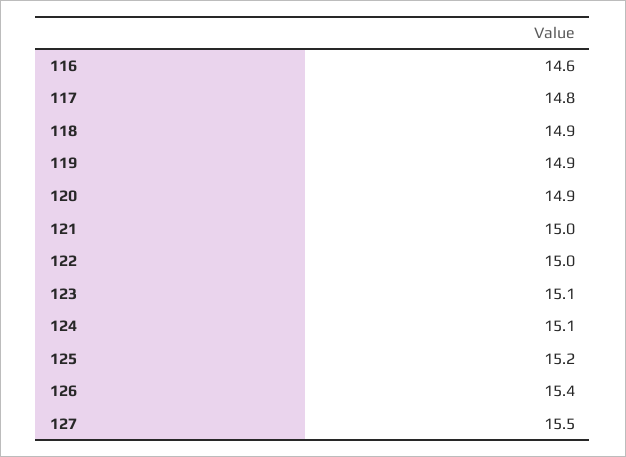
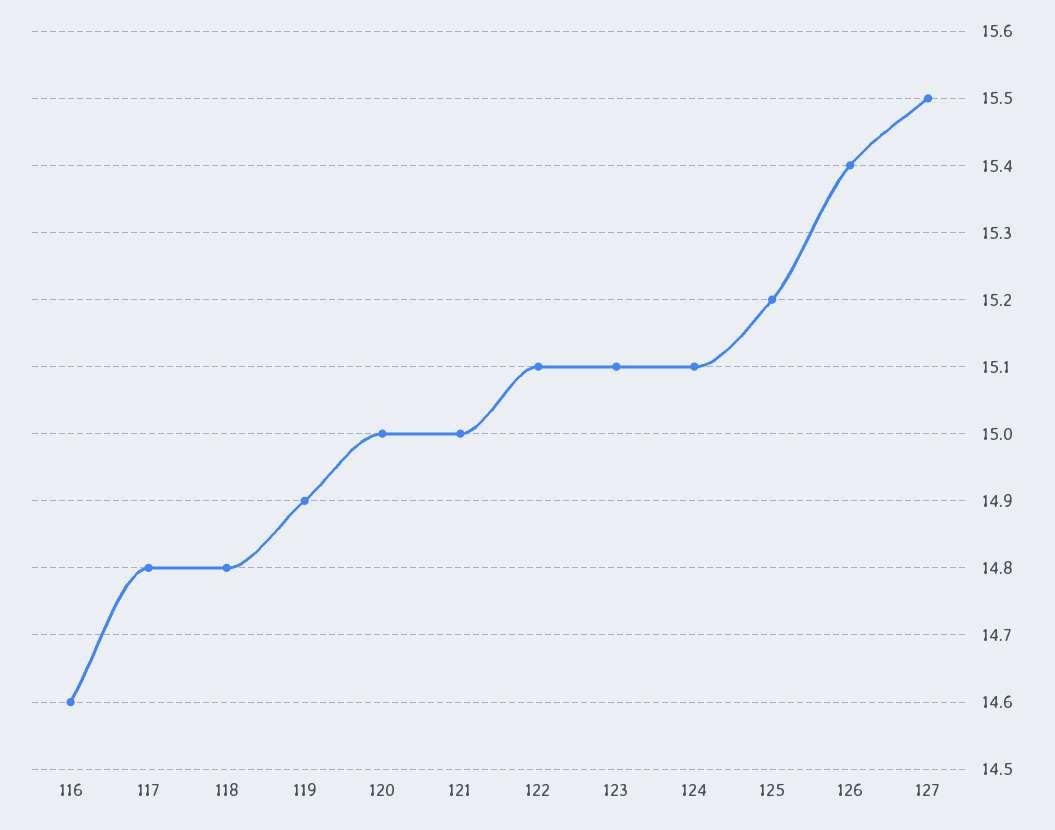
  {
    "116": 14.6,
    "117": 14.8,
-   "118": 14.9,
+   "118": 14.8,
    "119": 14.9,
-   "120": 14.9,
+   "120": 15,
    "121": 15,
-   "122": 15,
+   "122": 15.1,
    "123": 15.1,
    "124": 15.1,
    "125": 15.2,
    "126": 15.4,
    "127": 15.5
  }

